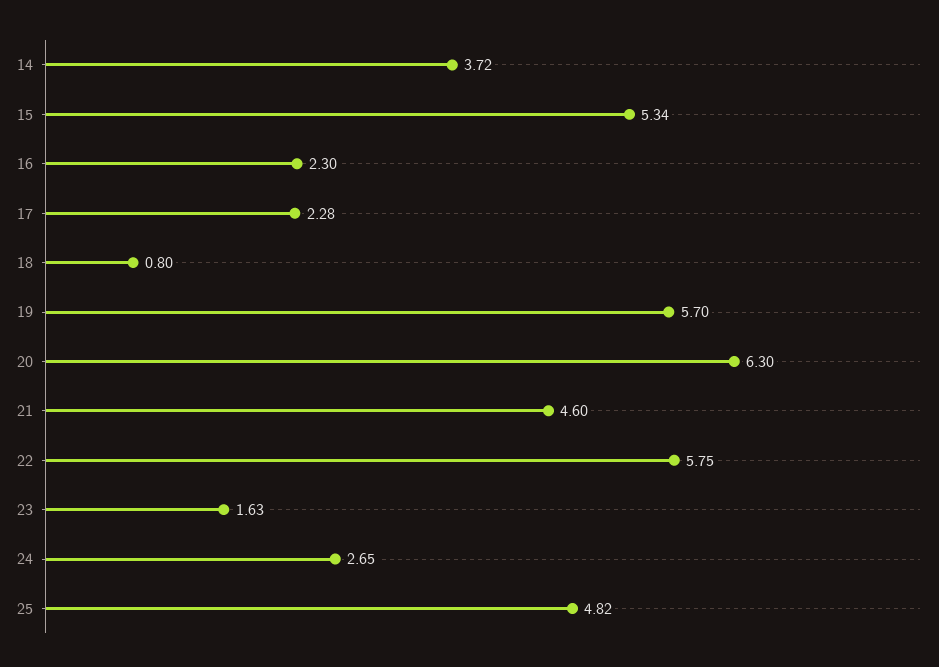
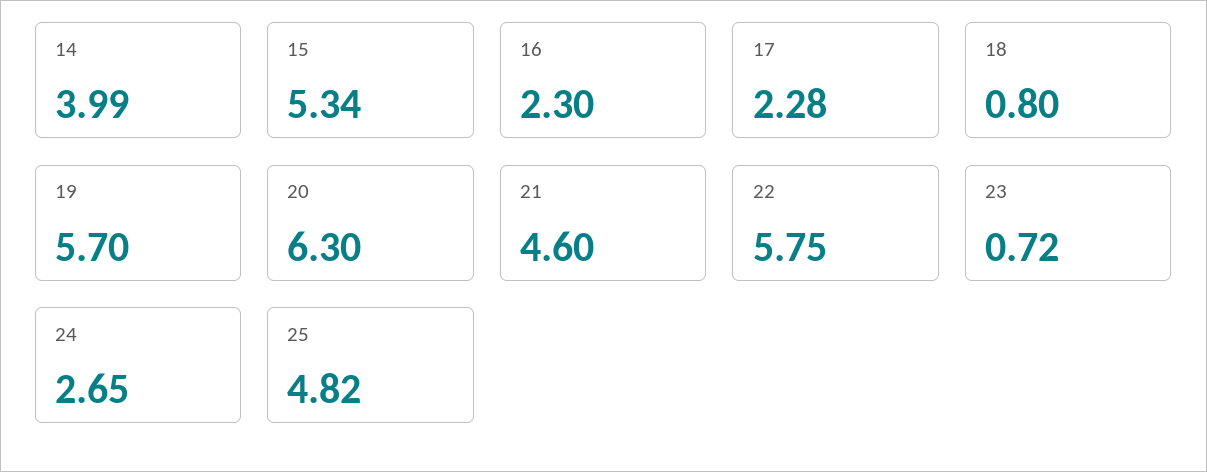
  {
-   "14": 3.72,
+   "14": 3.99,
    "15": 5.34,
    "16": 2.3,
    "17": 2.28,
    "18": 0.8,
    "19": 5.7,
    "20": 6.3,
    "21": 4.6,
    "22": 5.75,
-   "23": 1.63,
+   "23": 0.72,
    "24": 2.65,
    "25": 4.82
  }

